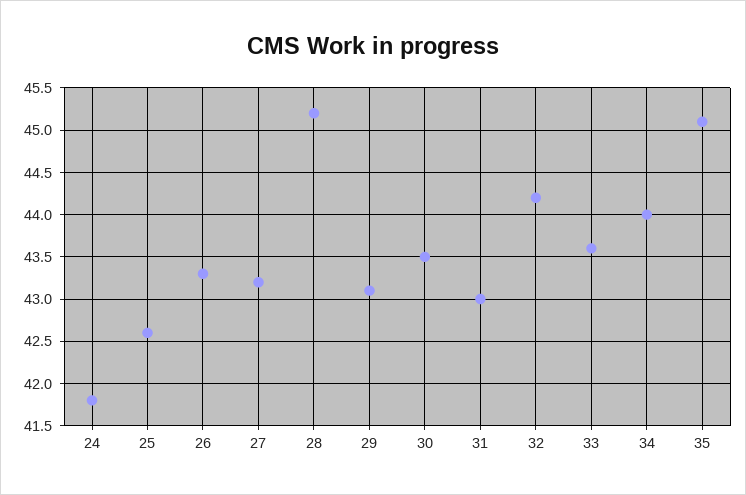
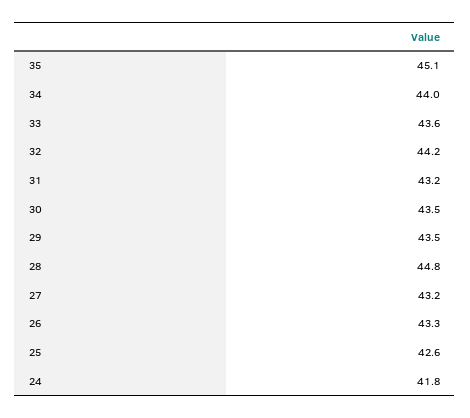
  {
    "24": 41.8,
    "25": 42.6,
    "26": 43.3,
    "27": 43.2,
-   "28": 45.2,
+   "28": 44.8,
-   "29": 43.1,
+   "29": 43.5,
    "30": 43.5,
-   "31": 43,
+   "31": 43.2,
    "32": 44.2,
    "33": 43.6,
    "34": 44,
    "35": 45.1
  }

